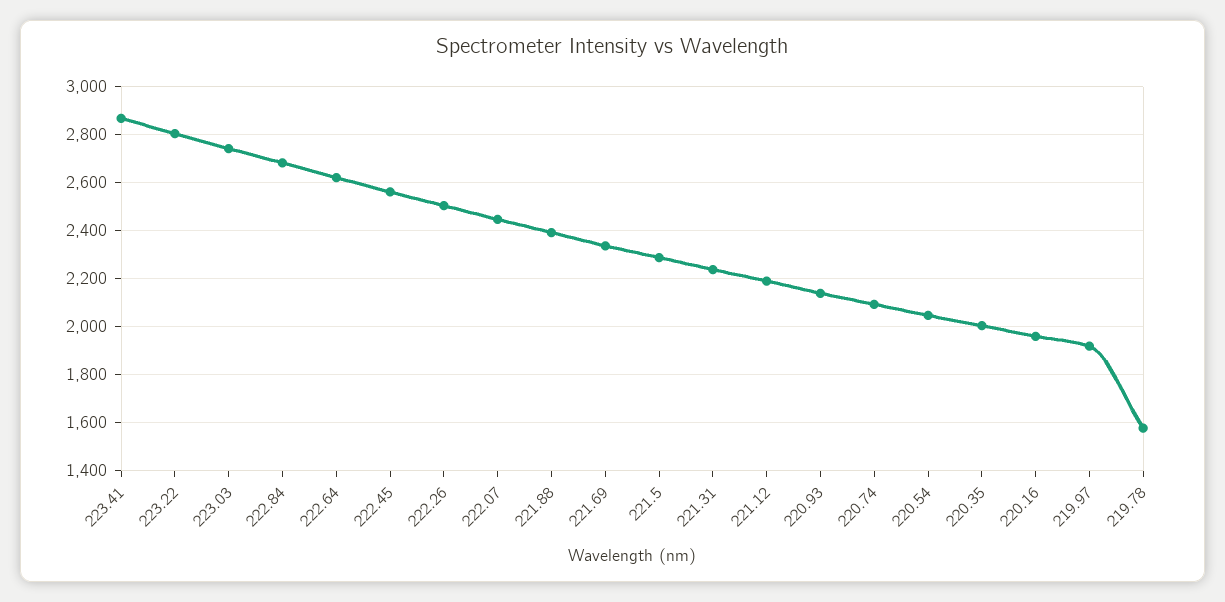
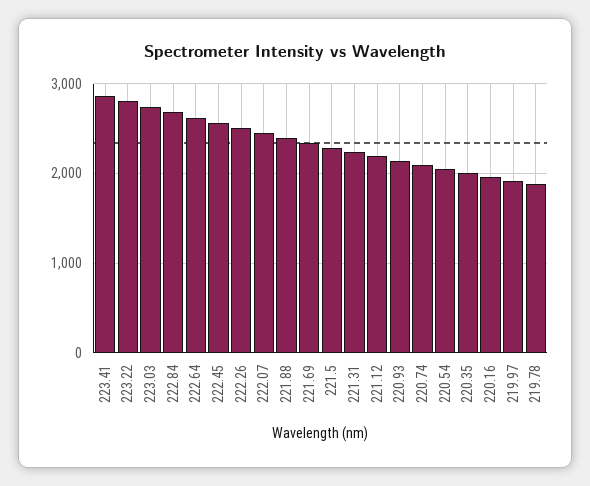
  {
    "223.41": 2875,
    "223.22": 2800,
    "223.03": 2750,
    "222.84": 2675,
    "222.64": 2625,
    "222.45": 2550,
    "222.26": 2500,
    "222.07": 2450,
    "221.88": 2400,
    "221.69": 2325,
    "221.5": 2300,
    "221.31": 2250,
    "221.12": 2200,
    "220.93": 2150,
    "220.74": 2100,
    "220.54": 2050,
    "220.35": 2000,
    "220.16": 1950,
    "219.97": 1925,
-   "219.78": 1575
+   "219.78": 1900
  }

